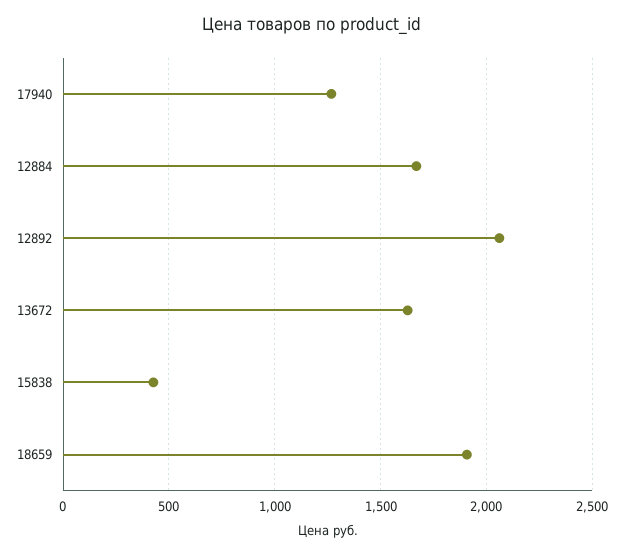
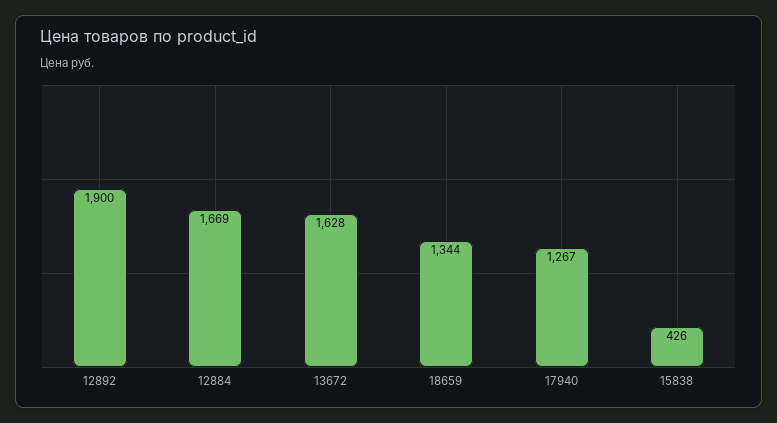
  {
    "17940": 1267,
    "12884": 1669,
-   "12892": 2050,
+   "12892": 1900,
    "13672": 1628,
    "15838": 426,
-   "18659": 1900
+   "18659": 1344
  }

